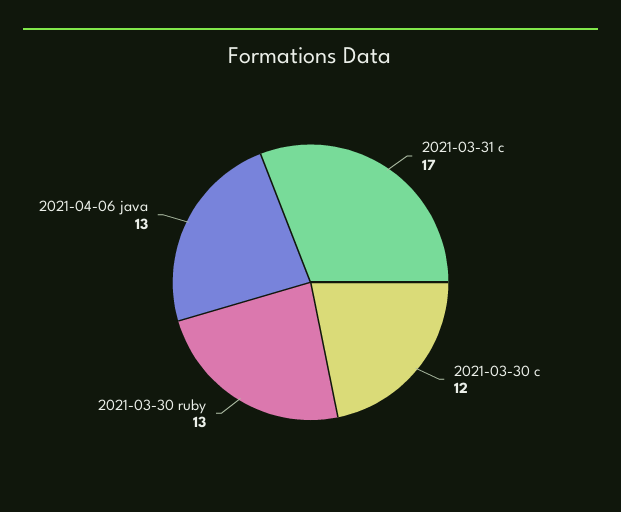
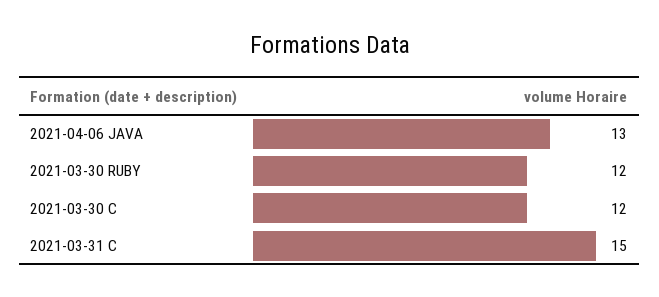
  {
-   "2021-03-31 c": 17,
+   "2021-03-31 c": 15,
    "2021-03-30 c": 12,
-   "2021-03-30 ruby": 13,
+   "2021-03-30 ruby": 12,
    "2021-04-06 java": 13
  }

